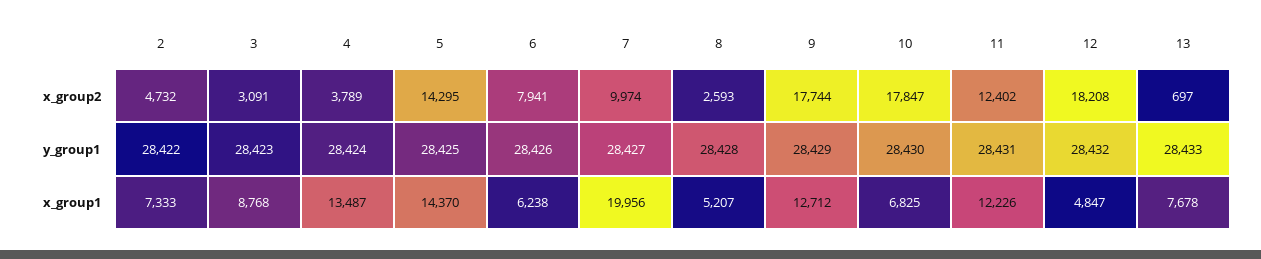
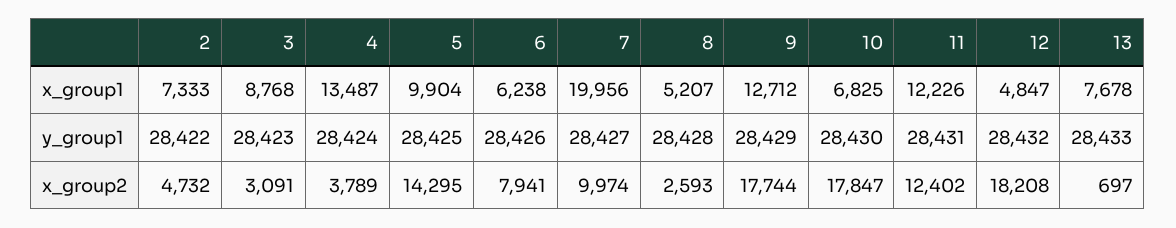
  {
    "2": {
      "x_group2": 4732,
      "y_group1": 28422,
      "x_group1": 7333
    },
    "3": {
      "x_group2": 3091,
      "y_group1": 28423,
      "x_group1": 8768
    },
    "4": {
      "x_group2": 3789,
      "y_group1": 28424,
      "x_group1": 13487
    },
    "5": {
      "x_group2": 14295,
      "y_group1": 28425,
-     "x_group1": 14370
+     "x_group1": 9904
    },
    "6": {
      "x_group2": 7941,
      "y_group1": 28426,
      "x_group1": 6238
    },
    "7": {
      "x_group2": 9974,
      "y_group1": 28427,
      "x_group1": 19956
    },
    "8": {
      "x_group2": 2593,
      "y_group1": 28428,
      "x_group1": 5207
    },
    "9": {
      "x_group2": 17744,
      "y_group1": 28429,
      "x_group1": 12712
    },
    "10": {
      "x_group2": 17847,
      "y_group1": 28430,
      "x_group1": 6825
    },
    "11": {
      "x_group2": 12402,
      "y_group1": 28431,
      "x_group1": 12226
    },
    "12": {
      "x_group2": 18208,
      "y_group1": 28432,
      "x_group1": 4847
    },
    "13": {
      "x_group2": 697,
      "y_group1": 28433,
      "x_group1": 7678
    }
  }

